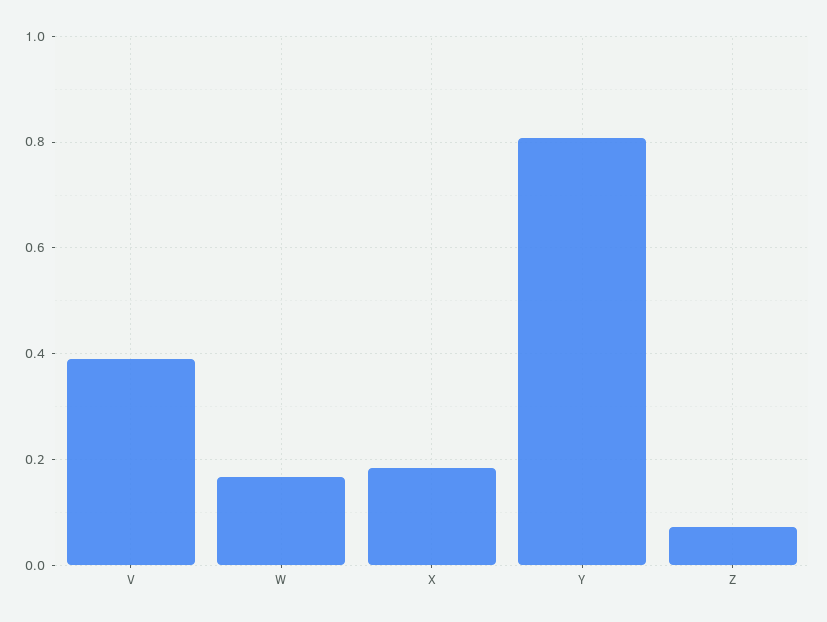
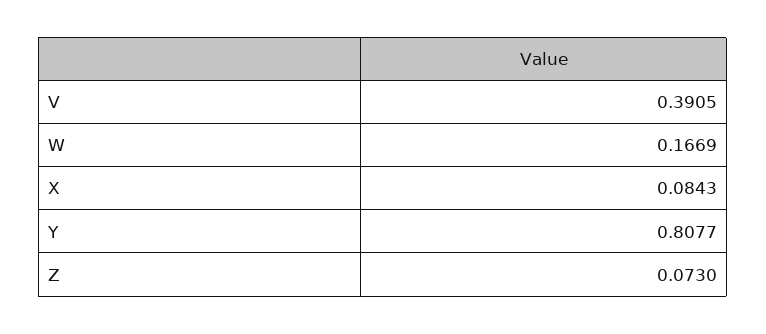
  {
    "V": 0.3905,
    "W": 0.1669,
-   "X": 0.18,
+   "X": 0.0843,
    "Y": 0.8077,
    "Z": 0.073
  }

